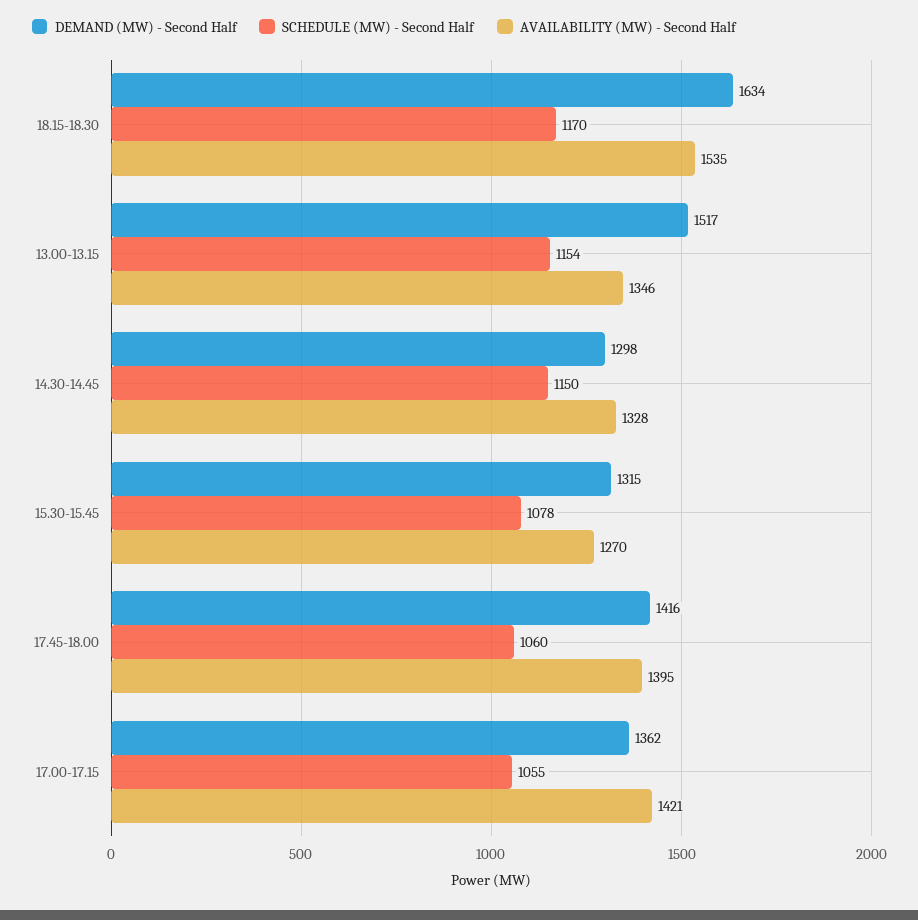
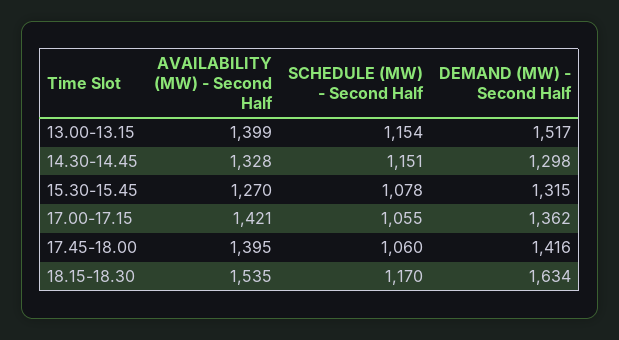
  {
    "DEMAND (MW) - Second Half": {
      "18.15-18.30": 1634,
      "13.00-13.15": 1517,
      "14.30-14.45": 1298,
      "15.30-15.45": 1315,
      "17.45-18.00": 1416,
      "17.00-17.15": 1362
    },
    "SCHEDULE (MW) - Second Half": {
      "18.15-18.30": 1170,
      "13.00-13.15": 1154,
-     "14.30-14.45": 1150,
+     "14.30-14.45": 1151,
      "15.30-15.45": 1078,
      "17.45-18.00": 1060,
      "17.00-17.15": 1055
    },
    "AVAILABILITY (MW) - Second Half": {
      "18.15-18.30": 1535,
-     "13.00-13.15": 1346,
+     "13.00-13.15": 1399,
      "14.30-14.45": 1328,
      "15.30-15.45": 1270,
      "17.45-18.00": 1395,
      "17.00-17.15": 1421
    }
  }

